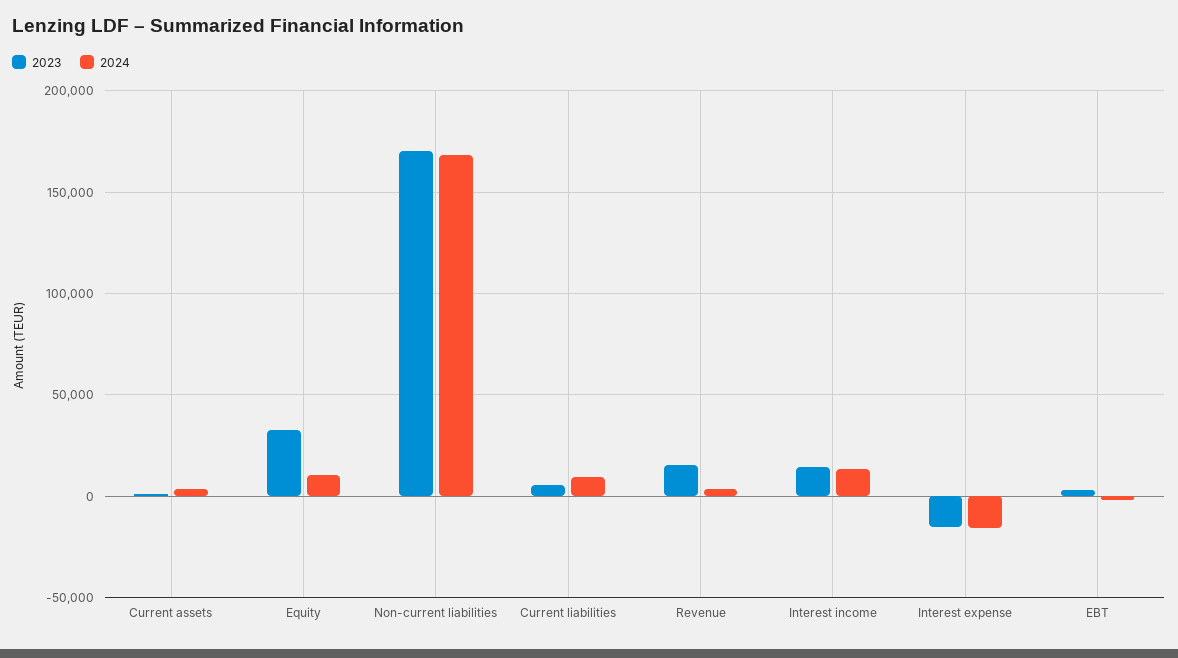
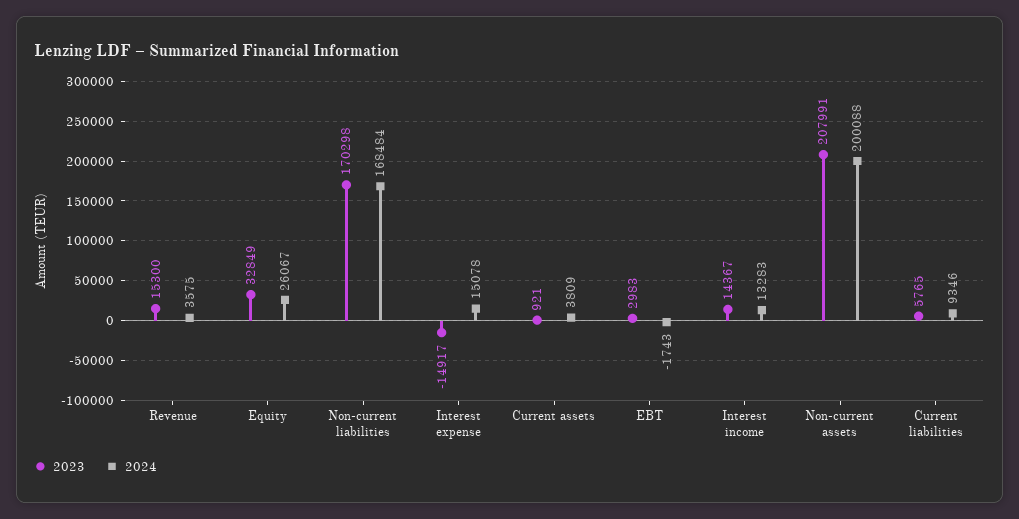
  {
    "2023": {
      "Current assets": 921,
      "Equity": 32849,
      "Non-current liabilities": 170298,
      "Current liabilities": 5765,
      "Revenue": 15300,
      "Interest income": 14367,
      "Interest expense": -14917,
-     "EBT": 2983
+     "EBT": 2983,
+     "Non-current assets": 207991
    },
    "2024": {
      "Current assets": 3809,
-     "Equity": 10000,
+     "Equity": 26067,
      "Non-current liabilities": 168484,
      "Current liabilities": 9346,
      "Revenue": 3575,
      "Interest income": 13283,
-     "Interest expense": -15000,
+     "Interest expense": 15078,
-     "EBT": -1743
+     "EBT": -1743,
+     "Non-current assets": 200088
    }
  }

